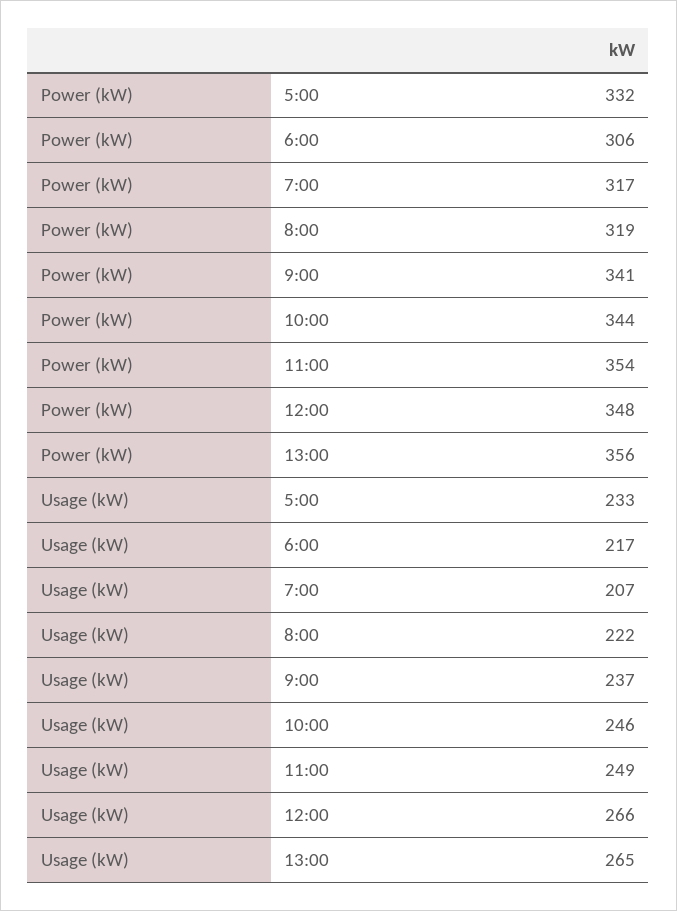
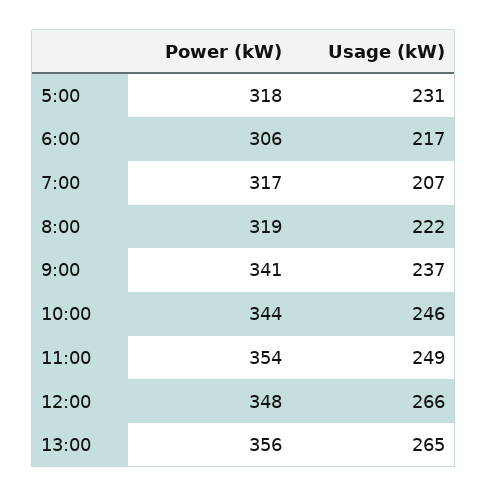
  {
    "Power (kW)": {
-     "5:00": 332,
+     "5:00": 318,
      "6:00": 306,
      "7:00": 317,
      "8:00": 319,
      "9:00": 341,
      "10:00": 344,
      "11:00": 354,
      "12:00": 348,
      "13:00": 356
    },
    "Usage (kW)": {
-     "5:00": 233,
+     "5:00": 231,
      "6:00": 217,
      "7:00": 207,
      "8:00": 222,
      "9:00": 237,
      "10:00": 246,
      "11:00": 249,
      "12:00": 266,
      "13:00": 265
    }
  }

